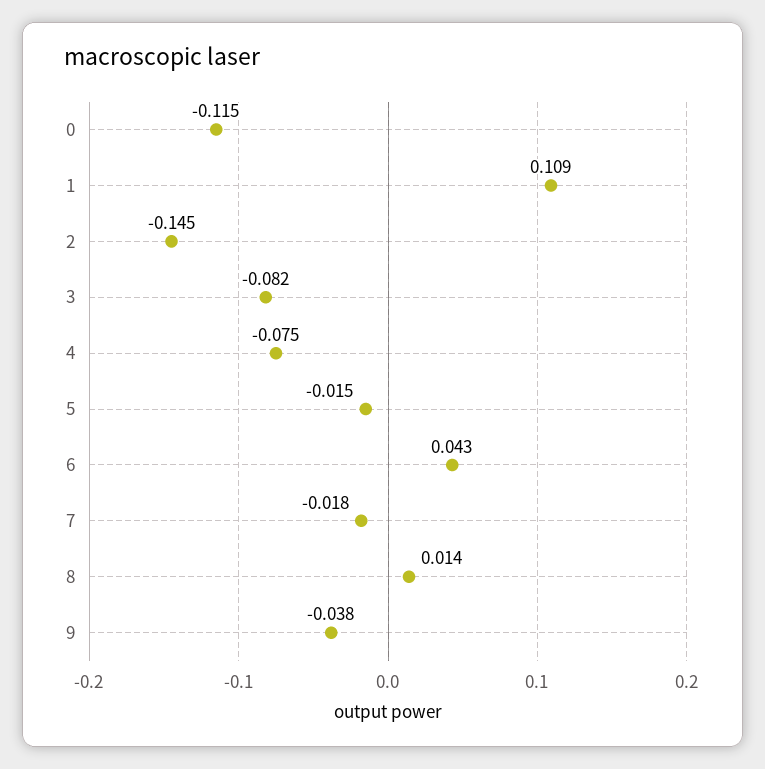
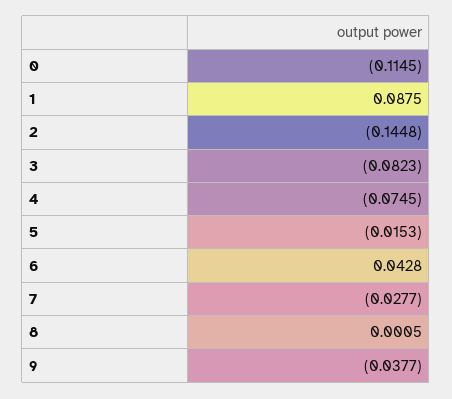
  {
    "0": -0.1145,
-   "1": 0.109,
+   "1": 0.0875,
    "2": -0.1448,
    "3": -0.0823,
    "4": -0.0745,
    "5": -0.0153,
    "6": 0.0428,
-   "7": -0.018,
+   "7": -0.0277,
-   "8": 0.014,
+   "8": 0.0005,
    "9": -0.0377
  }

